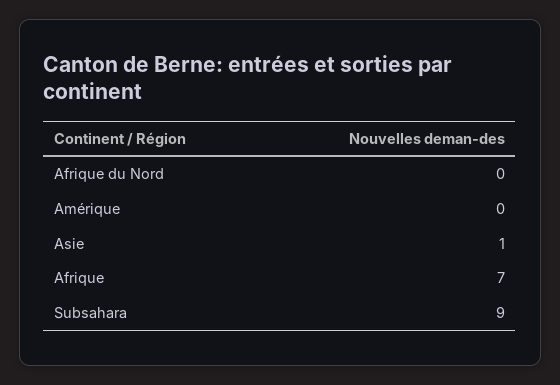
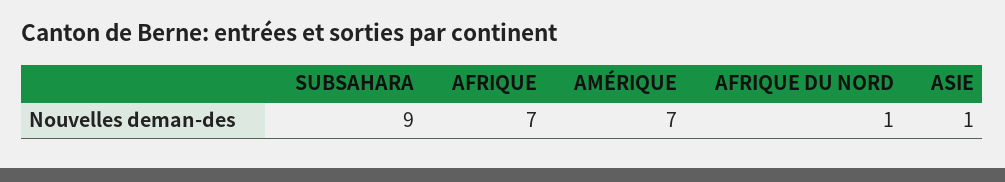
  {
-   "Afrique du Nord": 0,
+   "Afrique du Nord": 1,
-   "Amérique": 0,
+   "Amérique": 7,
    "Asie": 1,
    "Afrique": 7,
    "Subsahara": 9
  }

